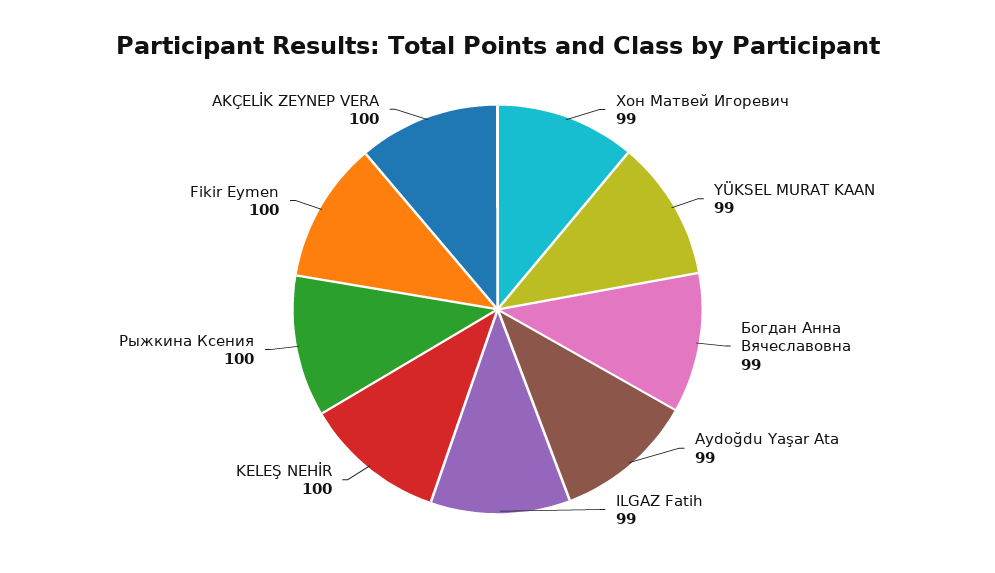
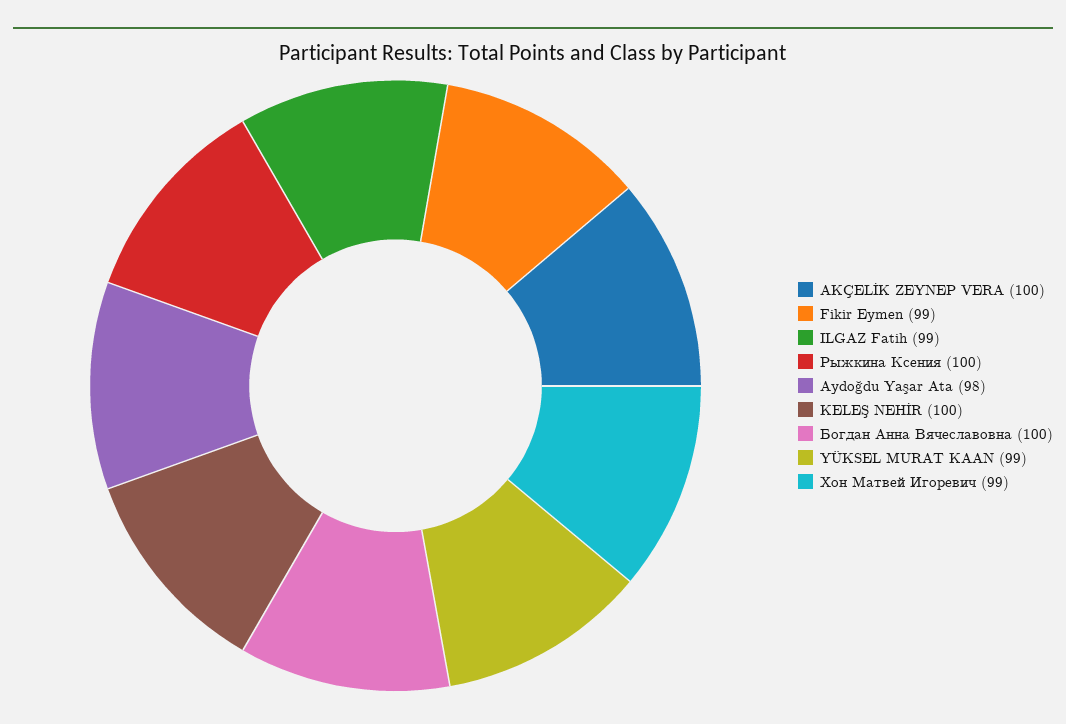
  {
    "Хон Матвей Игоревич": 99,
    "YÜKSEL MURAT KAAN": 99,
-   "Богдан Анна Вячеславовна": 99,
+   "Богдан Анна Вячеславовна": 100,
-   "Aydoğdu Yaşar Ata": 99,
+   "Aydoğdu Yaşar Ata": 98,
    "ILGAZ Fatih": 99,
    "KELEŞ NEHİR": 100,
    "Рыжкина Ксения": 100,
-   "Fikir Eymen": 100,
+   "Fikir Eymen": 99,
    "AKÇELİK ZEYNEP VERA": 100
  }

